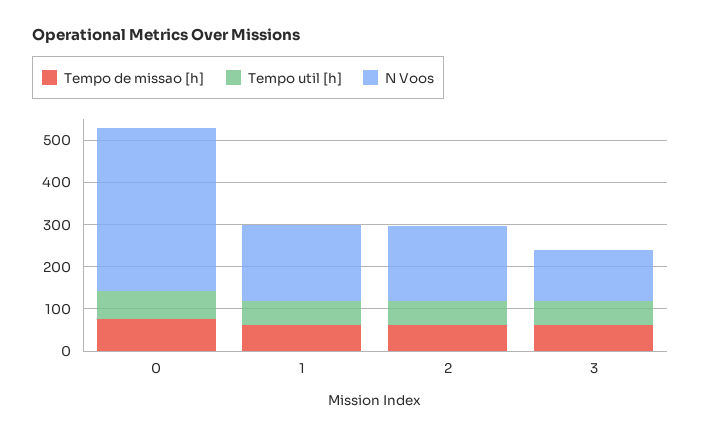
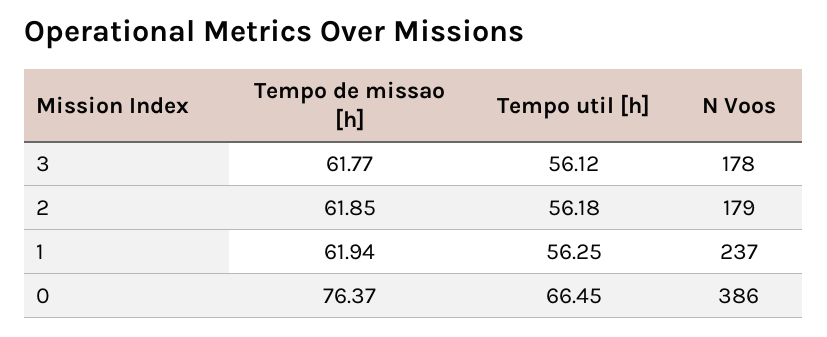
  {
    "Tempo de missao [h]": {
      "0": 76.37,
      "1": 61.94,
      "2": 61.85,
      "3": 61.77
    },
    "Tempo util [h]": {
      "0": 66.45,
      "1": 56.25,
      "2": 56.18,
      "3": 56.12
    },
    "N Voos": {
      "0": 386,
-     "1": 180,
+     "1": 237,
      "2": 179,
-     "3": 120
+     "3": 178
    }
  }

